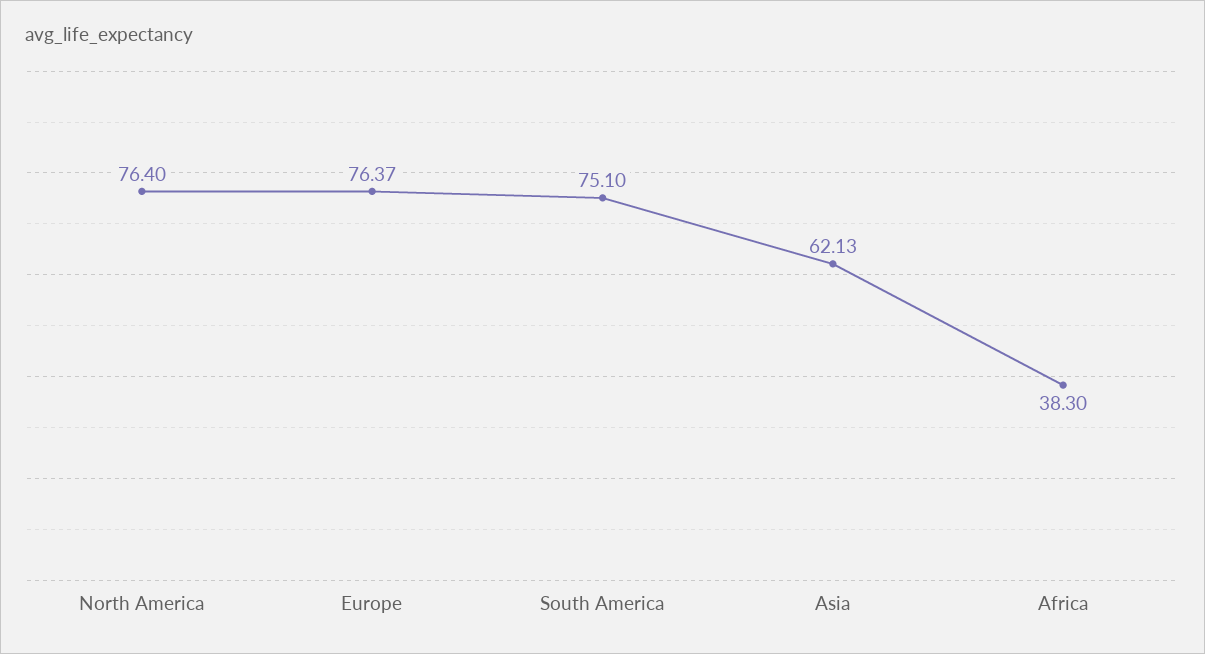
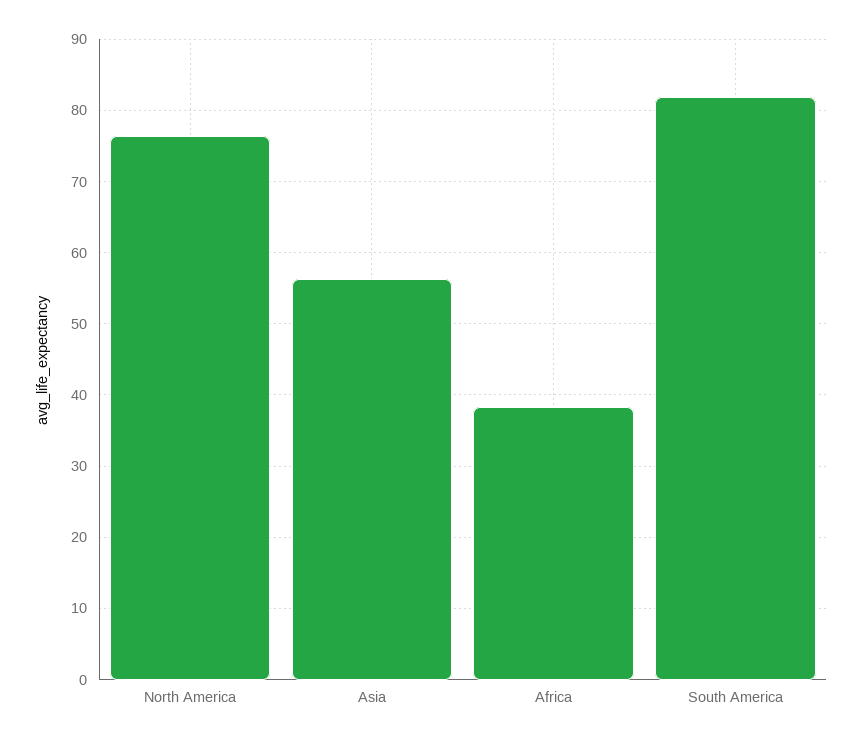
  {
    "North America": 76.4,
-   "Europe": 76.37,
-   "South America": 75.1,
+   "South America": 82,
-   "Asia": 62.13,
+   "Asia": 56,
    "Africa": 38.3
  }

